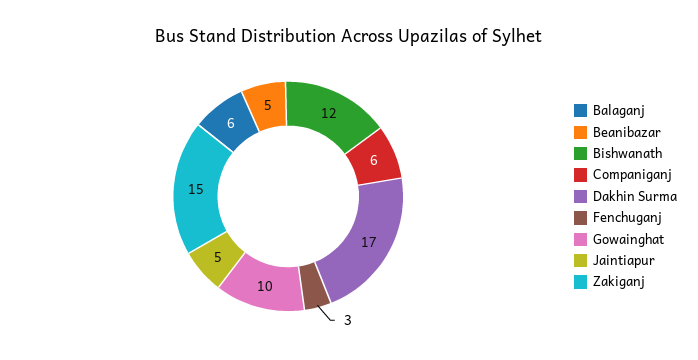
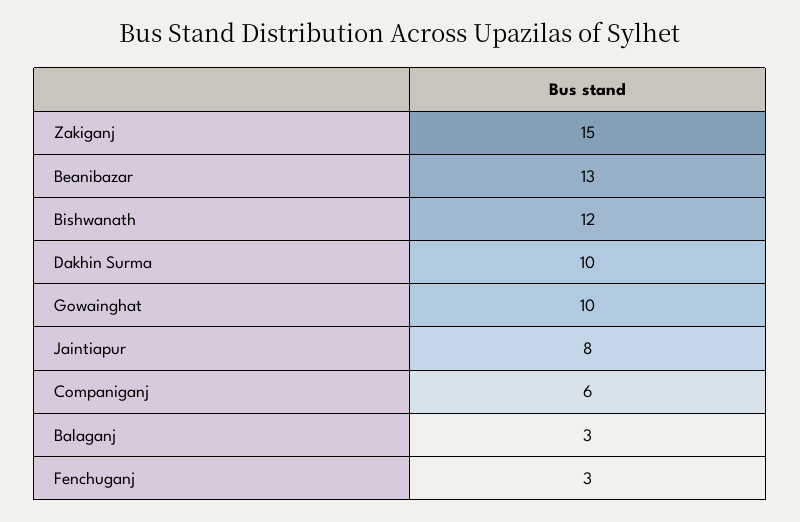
  {
-   "Balaganj": 6,
+   "Balaganj": 3,
-   "Beanibazar": 5,
+   "Beanibazar": 13,
    "Bishwanath": 12,
    "Companiganj": 6,
-   "Dakhin Surma": 17,
+   "Dakhin Surma": 10,
    "Fenchuganj": 3,
    "Gowainghat": 10,
-   "Jaintiapur": 5,
+   "Jaintiapur": 8,
    "Zakiganj": 15
  }

